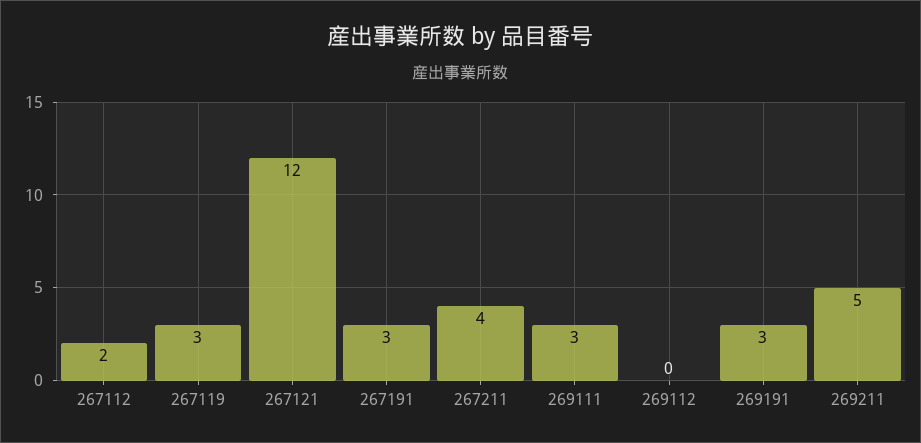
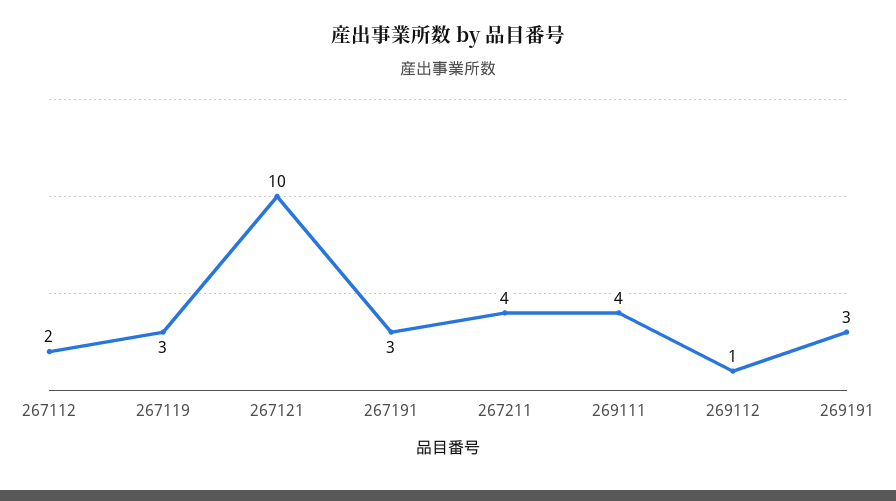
  {
    "267112": 2,
    "267119": 3,
-   "267121": 12,
+   "267121": 10,
    "267191": 3,
    "267211": 4,
-   "269111": 3,
+   "269111": 4,
-   "269112": 0,
+   "269112": 1,
-   "269191": 3,
+   "269191": 3
-   "269211": 5
  }

